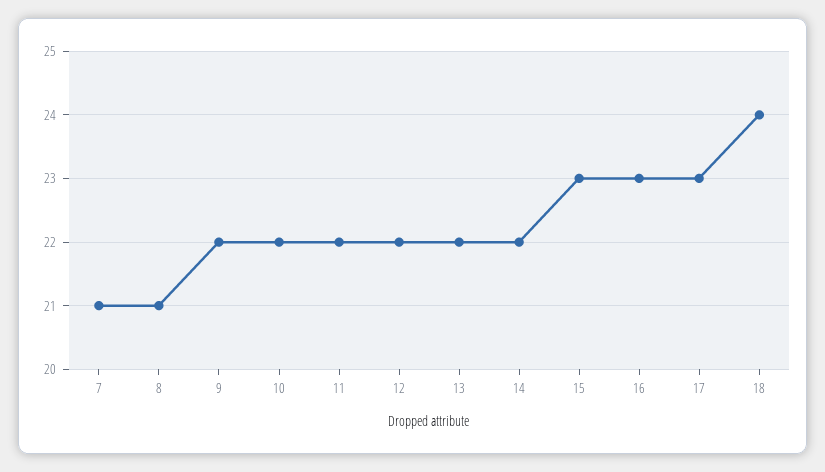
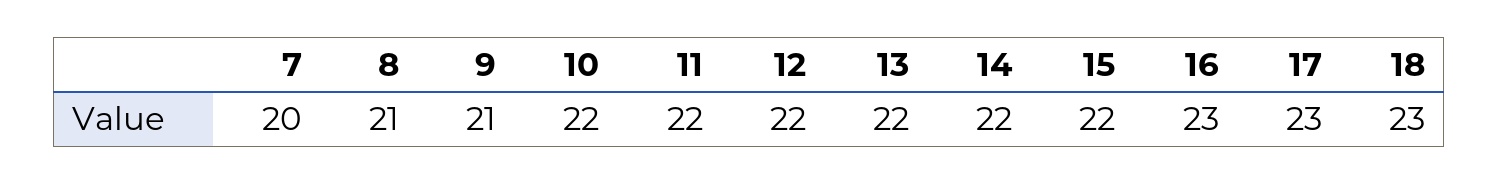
  {
-   "7": 21,
+   "7": 20,
    "8": 21,
-   "9": 22,
+   "9": 21,
    "10": 22,
    "11": 22,
    "12": 22,
    "13": 22,
    "14": 22,
-   "15": 23,
+   "15": 22,
    "16": 23,
    "17": 23,
-   "18": 24
+   "18": 23
  }

